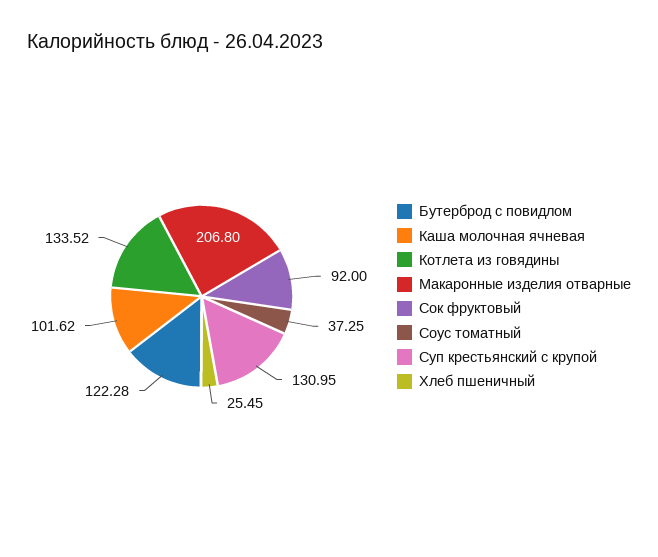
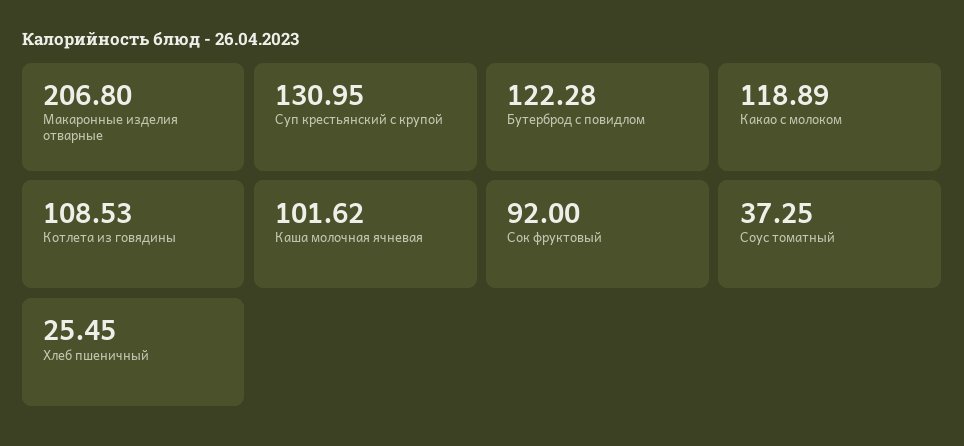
  {
    "Бутерброд с повидлом": 122.28,
    "Каша молочная ячневая": 101.62,
-   "Котлета из говядины": 133.52,
+   "Котлета из говядины": 108.53,
    "Макаронные изделия отварные": 206.8,
    "Сок фруктовый": 92,
    "Соус томатный": 37.25,
    "Суп крестьянский с крупой": 130.95,
-   "Хлеб пшеничный": 25.45
+   "Хлеб пшеничный": 25.45,
+   "Какао с молоком": 118.89
  }

